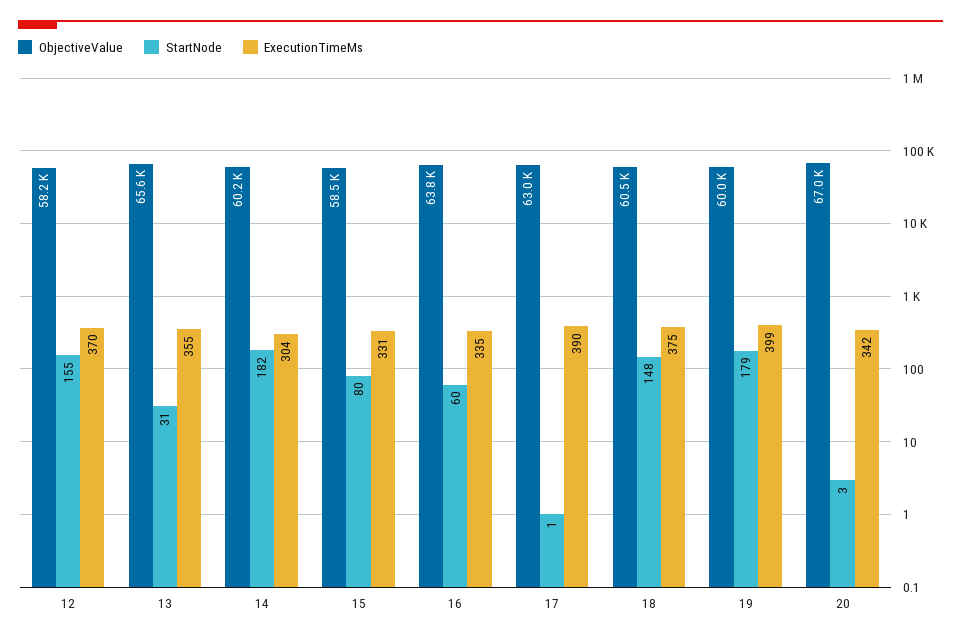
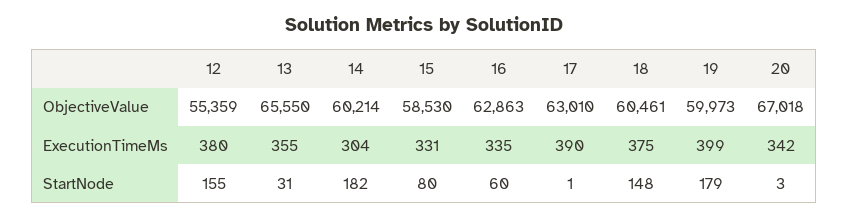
  {
    "ObjectiveValue": {
-     "12": 58200,
+     "12": 55359,
      "13": 65550,
      "14": 60214,
      "15": 58530,
-     "16": 63800,
+     "16": 62863,
      "17": 63010,
      "18": 60461,
      "19": 59973,
      "20": 67018
    },
    "StartNode": {
      "12": 155,
      "13": 31,
      "14": 182,
      "15": 80,
      "16": 60,
      "17": 1,
      "18": 148,
      "19": 179,
      "20": 3
    },
    "ExecutionTimeMs": {
-     "12": 370,
+     "12": 380,
      "13": 355,
      "14": 304,
      "15": 331,
      "16": 335,
      "17": 390,
      "18": 375,
      "19": 399,
      "20": 342
    }
  }

